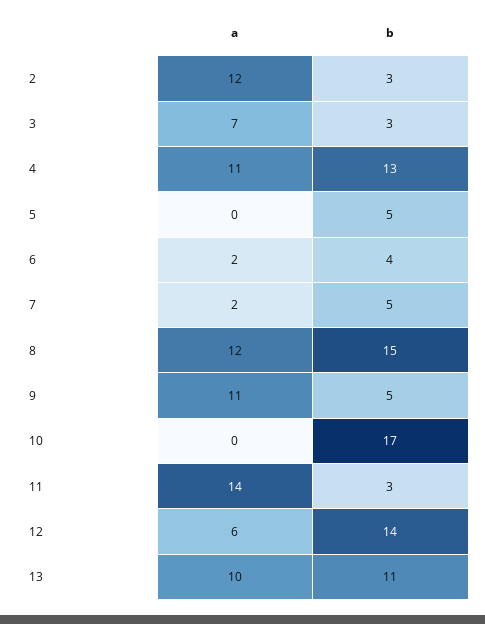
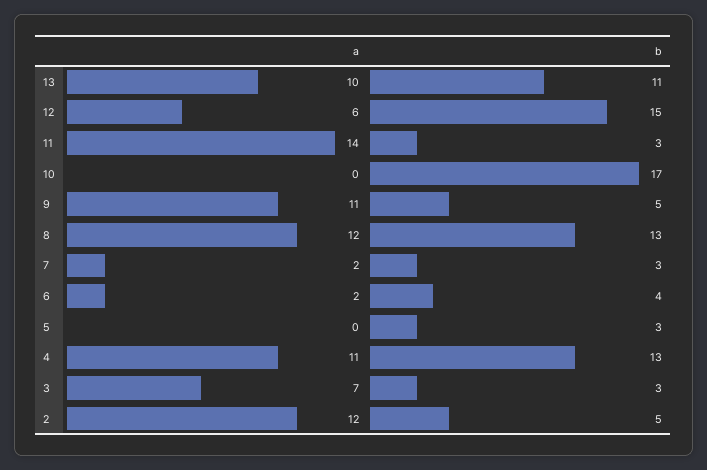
  {
    "a": {
      "2": 12,
      "3": 7,
      "4": 11,
      "5": 0,
      "6": 2,
      "7": 2,
      "8": 12,
      "9": 11,
      "10": 0,
      "11": 14,
      "12": 6,
      "13": 10
    },
    "b": {
-     "2": 3,
+     "2": 5,
      "3": 3,
      "4": 13,
-     "5": 5,
+     "5": 3,
      "6": 4,
-     "7": 5,
+     "7": 3,
-     "8": 15,
+     "8": 13,
      "9": 5,
      "10": 17,
      "11": 3,
-     "12": 14,
+     "12": 15,
      "13": 11
    }
  }

